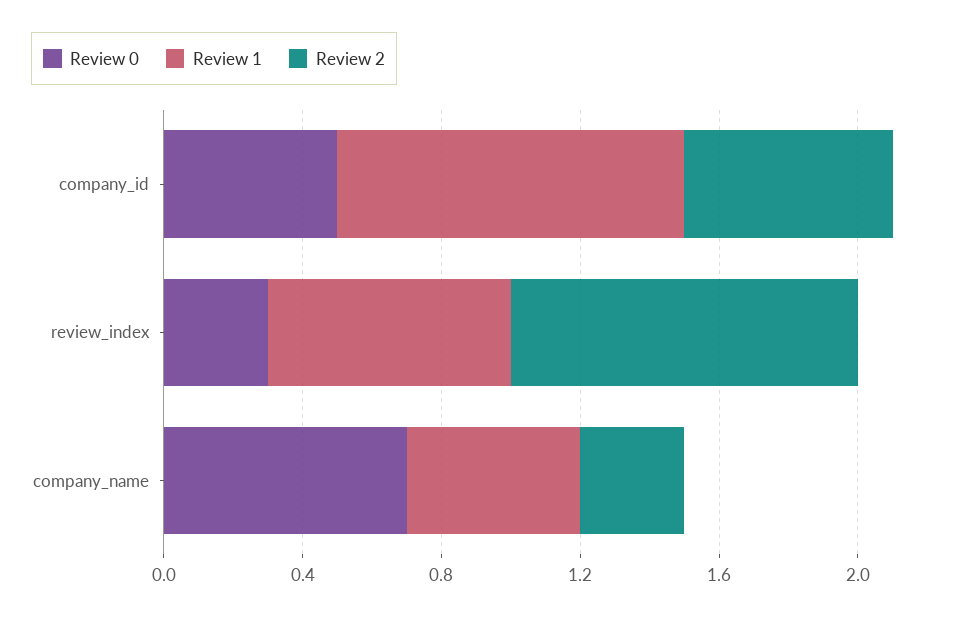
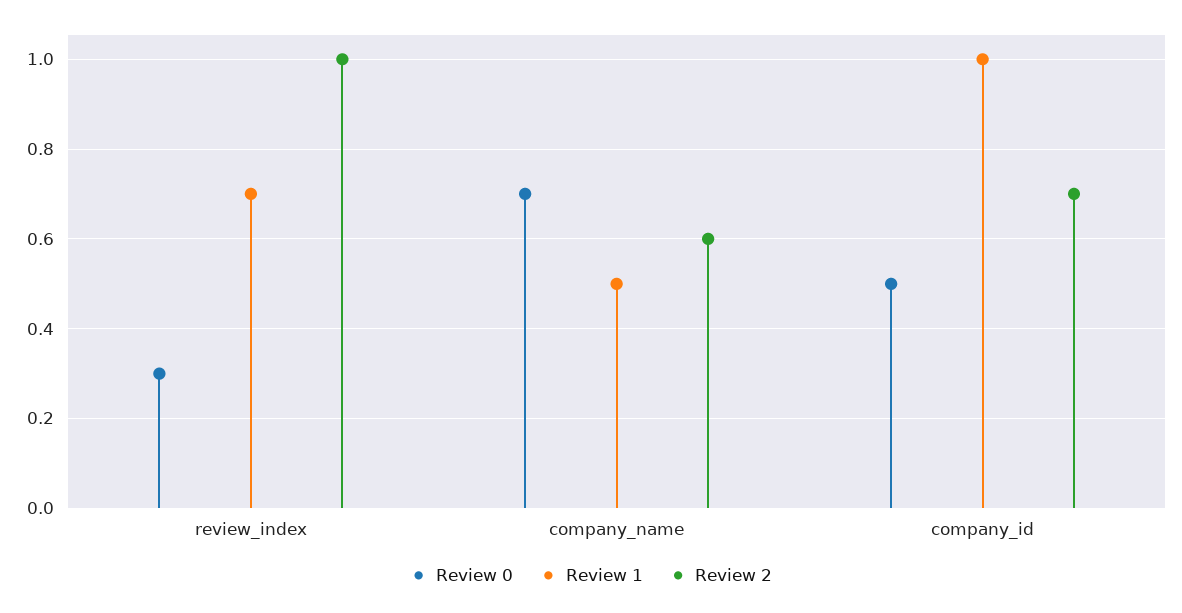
  {
    "Review 0": {
      "company_id": 0.5,
      "review_index": 0.3,
      "company_name": 0.7
    },
    "Review 1": {
      "company_id": 1,
      "review_index": 0.7,
      "company_name": 0.5
    },
    "Review 2": {
-     "company_id": 0.6,
+     "company_id": 0.7,
      "review_index": 1,
-     "company_name": 0.3
+     "company_name": 0.6
    }
  }

